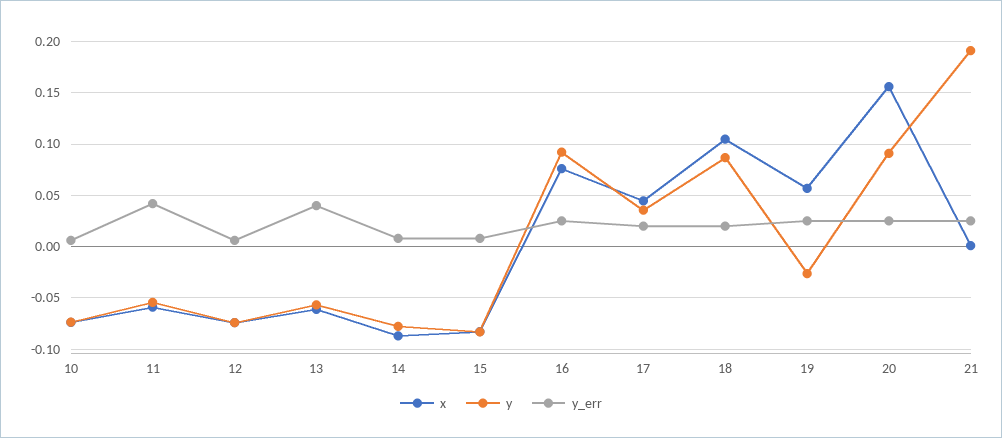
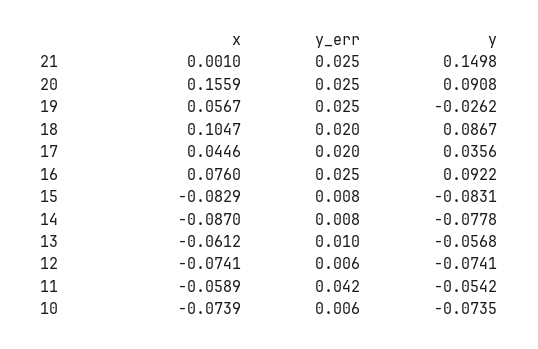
  {
    "x": {
      "10": -0.0739,
      "11": -0.0589,
      "12": -0.0741,
      "13": -0.0612,
      "14": -0.087,
      "15": -0.0829,
      "16": 0.076,
      "17": 0.0446,
      "18": 0.1047,
      "19": 0.0567,
      "20": 0.1559,
      "21": 0.001
    },
    "y": {
      "10": -0.0735,
      "11": -0.0542,
      "12": -0.0741,
      "13": -0.0568,
      "14": -0.0778,
      "15": -0.0831,
      "16": 0.0922,
      "17": 0.0356,
      "18": 0.0867,
      "19": -0.0262,
      "20": 0.0908,
-     "21": 0.19
+     "21": 0.1498
    },
    "y_err": {
      "10": 0.006,
      "11": 0.042,
      "12": 0.006,
-     "13": 0.04,
+     "13": 0.01,
      "14": 0.008,
      "15": 0.008,
      "16": 0.025,
      "17": 0.02,
      "18": 0.02,
      "19": 0.025,
      "20": 0.025,
      "21": 0.025
    }
  }

